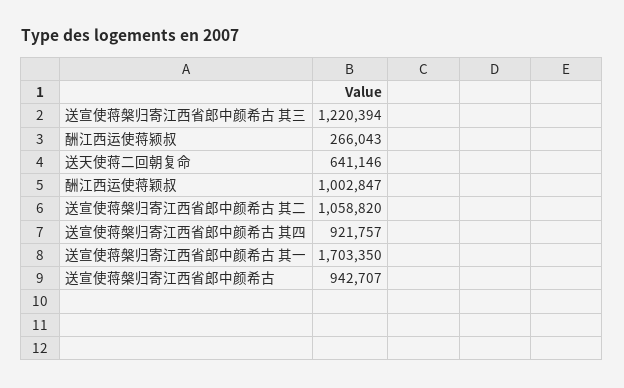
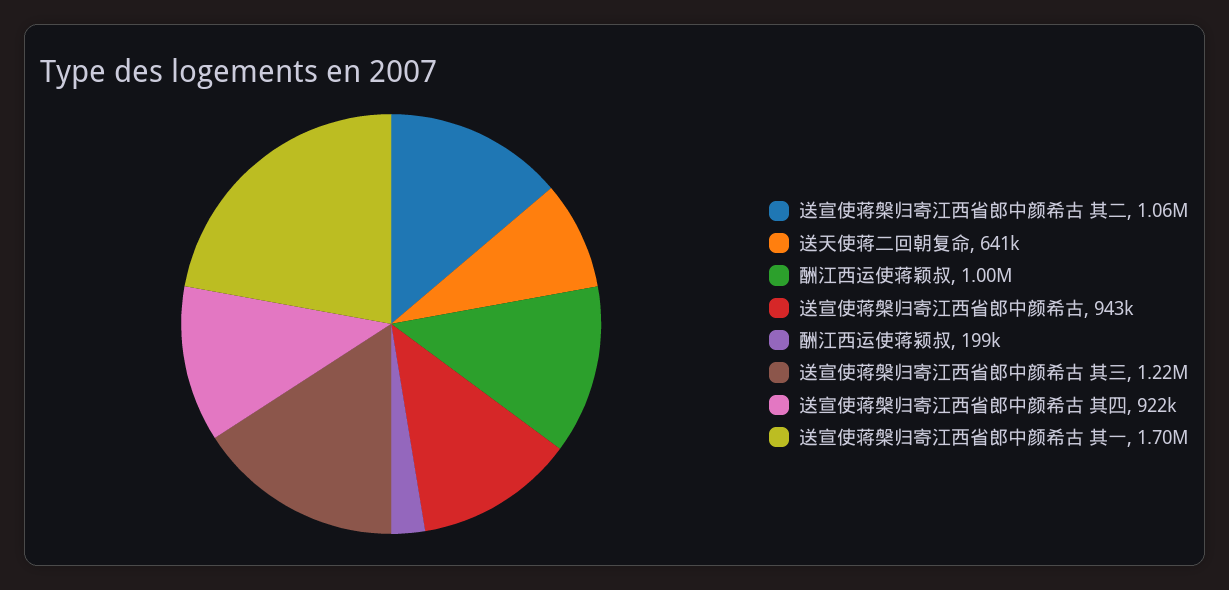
  {
    "送宣使蒋槃归寄江西省郎中颜希古 其三": 1220394,
-   "酬江西运使蒋颍叔": 266043,
+   "酬江西运使蒋颍叔": 199000,
    "送天使蒋二回朝复命": 641146,
    "酬江西运使蒋颖叔": 1002847,
    "送宣使蒋槃归寄江西省郎中颜希古 其二": 1058820,
    "送宣使蒋槃归寄江西省郎中颜希古 其四": 921757,
    "送宣使蒋槃归寄江西省郎中颜希古 其一": 1703350,
    "送宣使蒋槃归寄江西省郎中颜希古": 942707
  }

